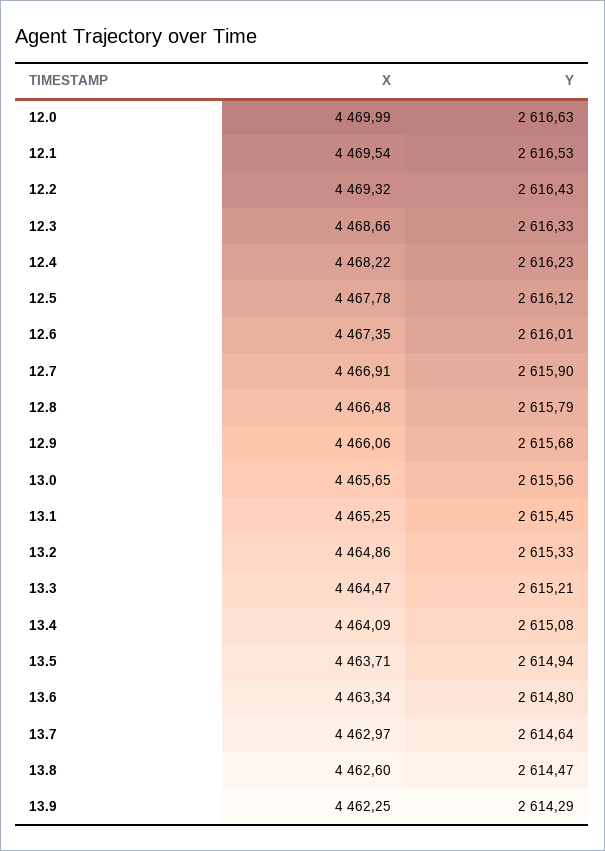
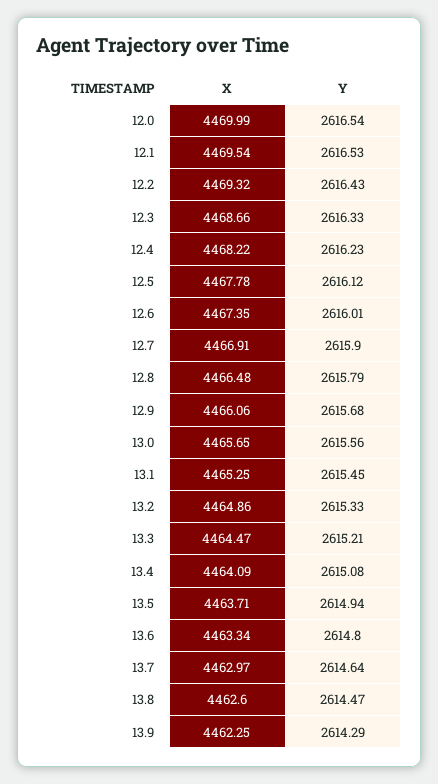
  {
    "X": {
      "12.0": 4469.99,
      "12.1": 4469.54,
      "12.2": 4469.32,
      "12.3": 4468.66,
      "12.4": 4468.22,
      "12.5": 4467.78,
      "12.6": 4467.35,
      "12.7": 4466.91,
      "12.8": 4466.48,
      "12.9": 4466.06,
      "13.0": 4465.65,
      "13.1": 4465.25,
      "13.2": 4464.86,
      "13.3": 4464.47,
      "13.4": 4464.09,
      "13.5": 4463.71,
      "13.6": 4463.34,
      "13.7": 4462.97,
      "13.8": 4462.6,
      "13.9": 4462.25
    },
    "Y": {
-     "12.0": 2616.63,
+     "12.0": 2616.54,
      "12.1": 2616.53,
      "12.2": 2616.43,
      "12.3": 2616.33,
      "12.4": 2616.23,
      "12.5": 2616.12,
      "12.6": 2616.01,
      "12.7": 2615.9,
      "12.8": 2615.79,
      "12.9": 2615.68,
      "13.0": 2615.56,
      "13.1": 2615.45,
      "13.2": 2615.33,
      "13.3": 2615.21,
      "13.4": 2615.08,
      "13.5": 2614.94,
      "13.6": 2614.8,
      "13.7": 2614.64,
      "13.8": 2614.47,
      "13.9": 2614.29
    }
  }

